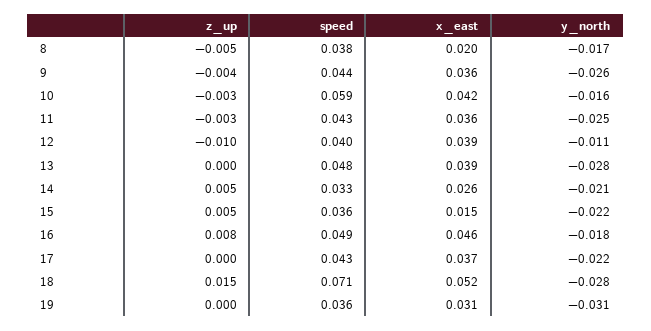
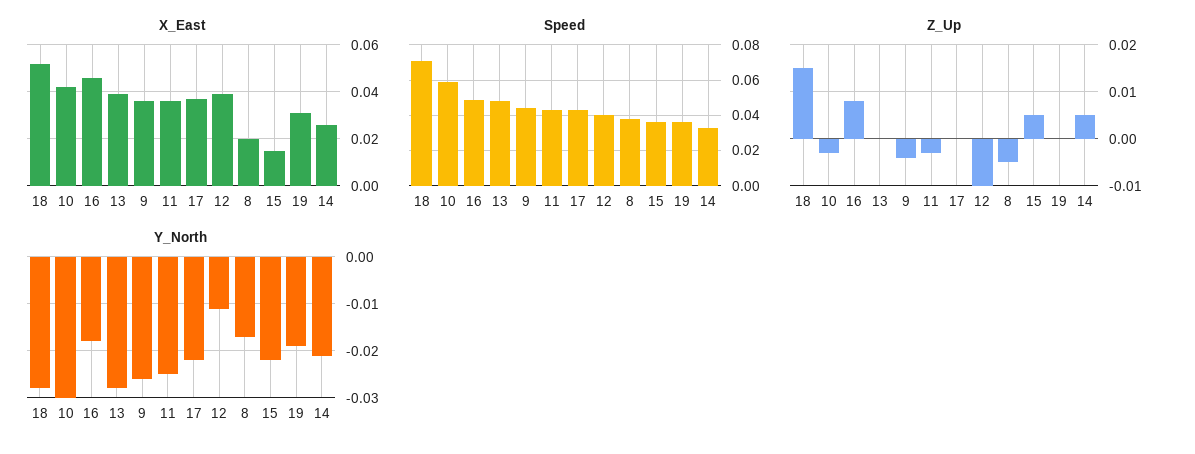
  {
    "z_up": {
      "8": -0.005,
      "9": -0.004,
      "10": -0.003,
      "11": -0.003,
      "12": -0.01,
      "13": 0,
      "14": 0.005,
      "15": 0.005,
      "16": 0.008,
      "17": 0,
      "18": 0.015,
      "19": 0
    },
    "speed": {
      "8": 0.038,
      "9": 0.044,
      "10": 0.059,
      "11": 0.043,
      "12": 0.04,
      "13": 0.048,
      "14": 0.033,
      "15": 0.036,
      "16": 0.049,
      "17": 0.043,
      "18": 0.071,
      "19": 0.036
    },
    "x_east": {
      "8": 0.02,
      "9": 0.036,
      "10": 0.042,
      "11": 0.036,
      "12": 0.039,
      "13": 0.039,
      "14": 0.026,
      "15": 0.015,
      "16": 0.046,
      "17": 0.037,
      "18": 0.052,
      "19": 0.031
    },
    "y_north": {
      "8": -0.017,
      "9": -0.026,
-     "10": -0.016,
+     "10": -0.03,
      "11": -0.025,
      "12": -0.011,
      "13": -0.028,
      "14": -0.021,
      "15": -0.022,
      "16": -0.018,
      "17": -0.022,
      "18": -0.028,
-     "19": -0.031
+     "19": -0.02
    }
  }

